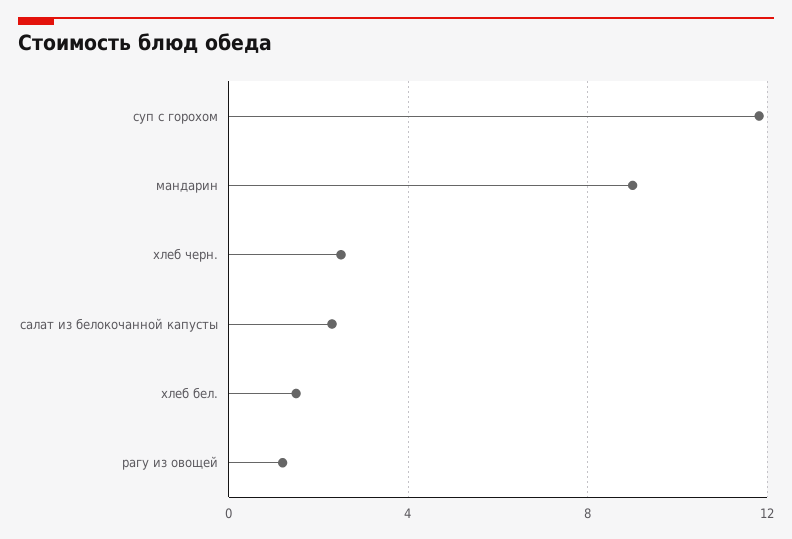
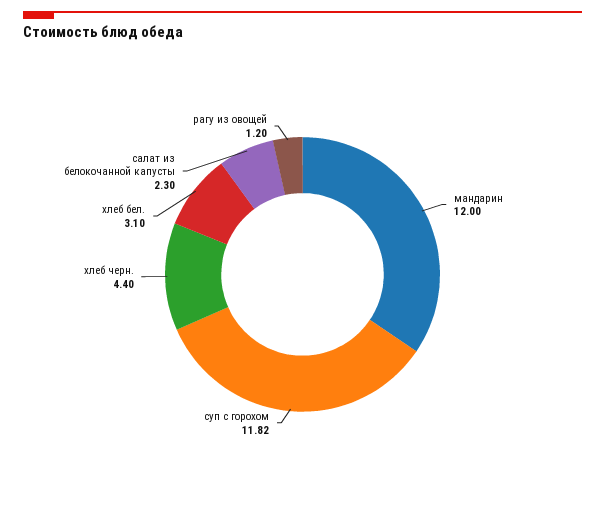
  {
    "суп с горохом": 11.82,
-   "мандарин": 9,
+   "мандарин": 12,
-   "хлеб черн.": 2.5,
+   "хлеб черн.": 4.4,
    "салат из белокочанной капусты": 2.3,
-   "хлеб бел.": 1.5,
+   "хлеб бел.": 3.1,
    "рагу из овощей": 1.2
  }

